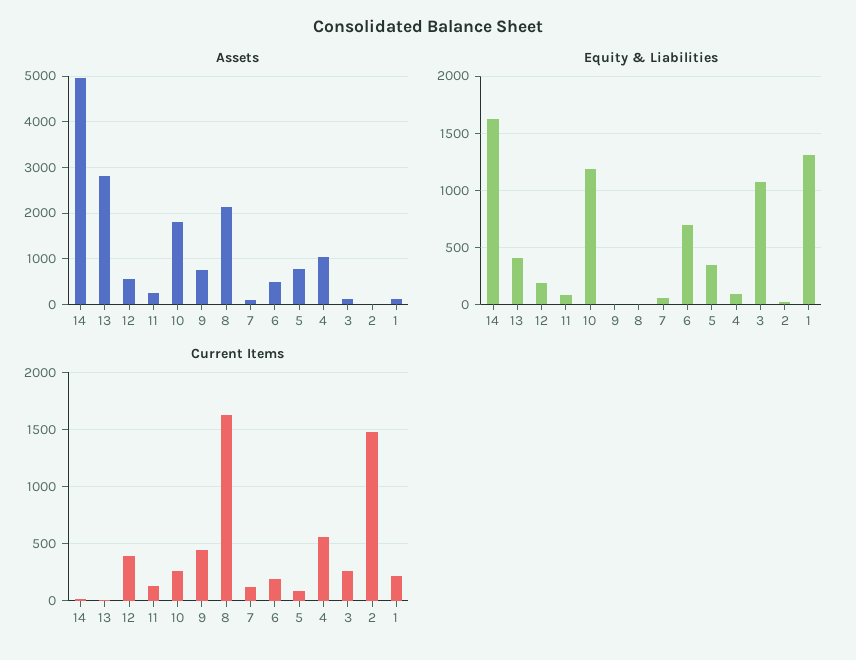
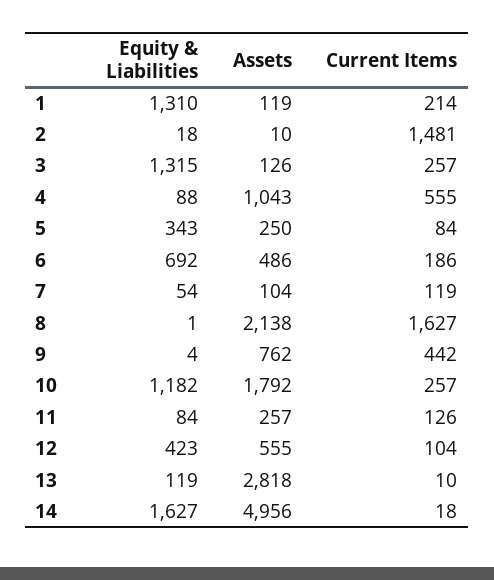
  {
    "Assets": {
      "14": 4956,
      "13": 2818,
      "12": 555,
      "11": 257,
      "10": 1792,
      "9": 762,
      "8": 2138,
      "7": 104,
      "6": 486,
-     "5": 800,
+     "5": 250,
      "4": 1043,
      "3": 126,
      "2": 10,
      "1": 119
    },
    "Equity & Liabilities": {
      "14": 1627,
-     "13": 400,
+     "13": 119,
-     "12": 200,
+     "12": 423,
      "11": 84,
      "10": 1182,
      "9": 4,
      "8": 1,
      "7": 54,
      "6": 692,
      "5": 343,
      "4": 88,
-     "3": 1100,
+     "3": 1315,
      "2": 18,
      "1": 1310
    },
    "Current Items": {
      "14": 18,
      "13": 10,
-     "12": 400,
+     "12": 104,
      "11": 126,
      "10": 257,
      "9": 442,
      "8": 1627,
      "7": 119,
      "6": 186,
      "5": 84,
      "4": 555,
      "3": 257,
      "2": 1481,
      "1": 214
    }
  }

